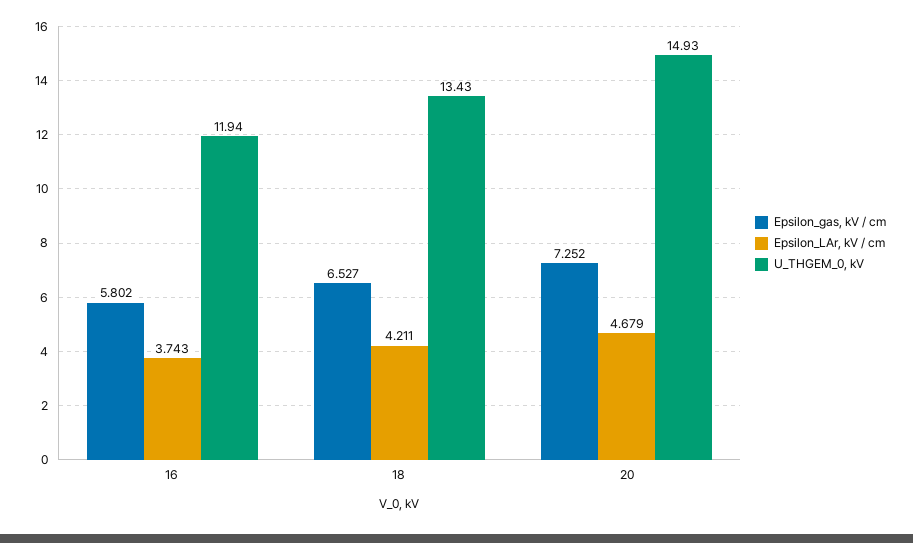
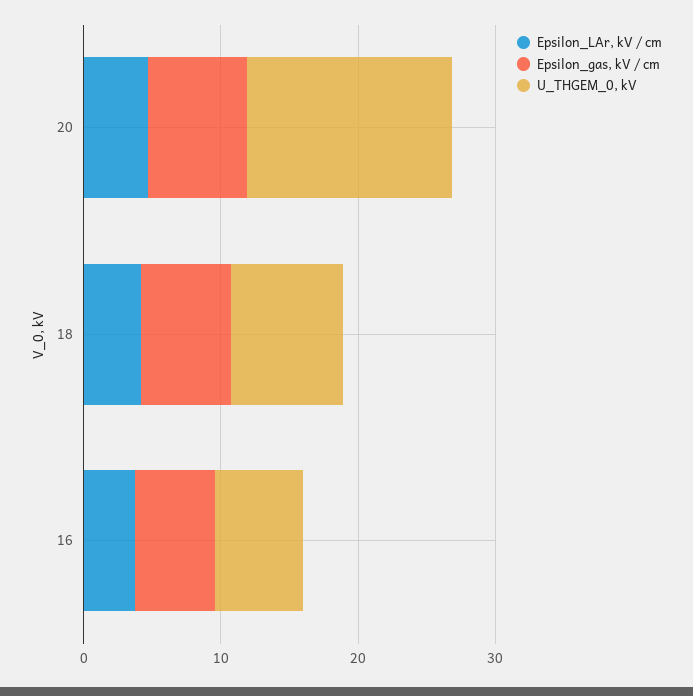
  {
    "Epsilon_gas, kV / cm": {
      "16": 5.802,
      "18": 6.527,
      "20": 7.252
    },
    "Epsilon_LAr, kV / cm": {
      "16": 3.743,
      "18": 4.211,
      "20": 4.679
    },
    "U_THGEM_0, kV": {
-     "16": 11.94,
+     "16": 6,
-     "18": 13.43,
+     "18": 8,
      "20": 14.93
    }
  }

